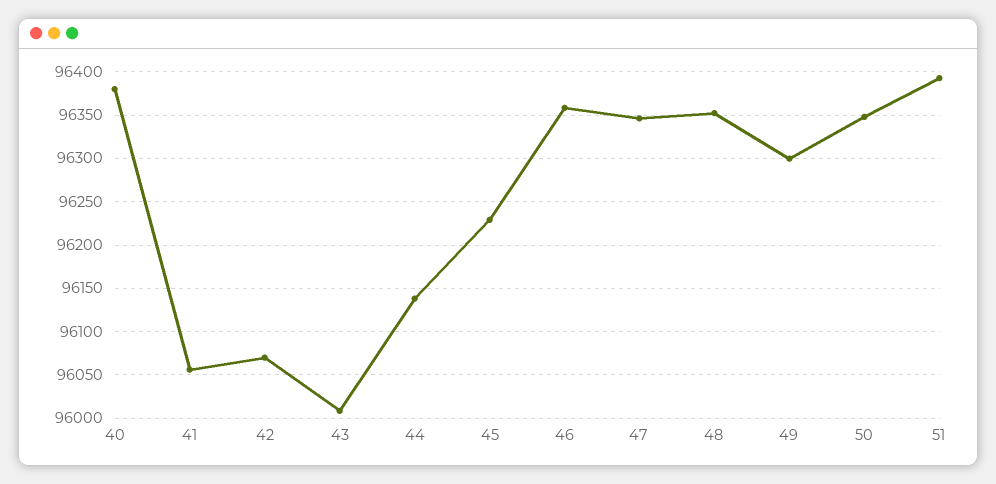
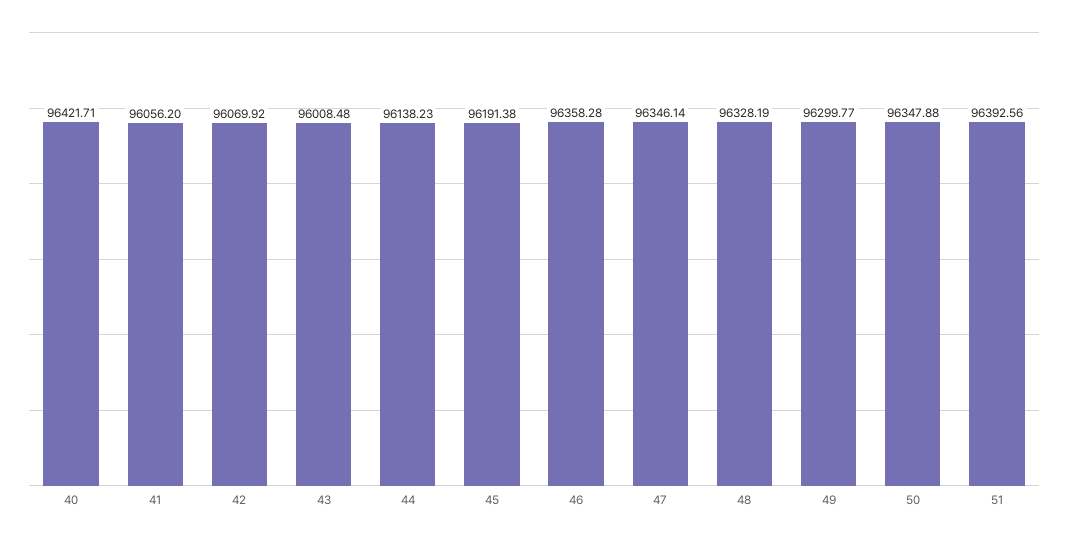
  {
-   "40": 96380,
+   "40": 96421.71,
    "41": 96056.2,
    "42": 96069.92,
    "43": 96008.48,
    "44": 96138.23,
-   "45": 96230,
+   "45": 96191.38,
    "46": 96358.28,
    "47": 96346.14,
-   "48": 96350,
+   "48": 96328.19,
    "49": 96299.77,
    "50": 96347.88,
    "51": 96392.56
  }

